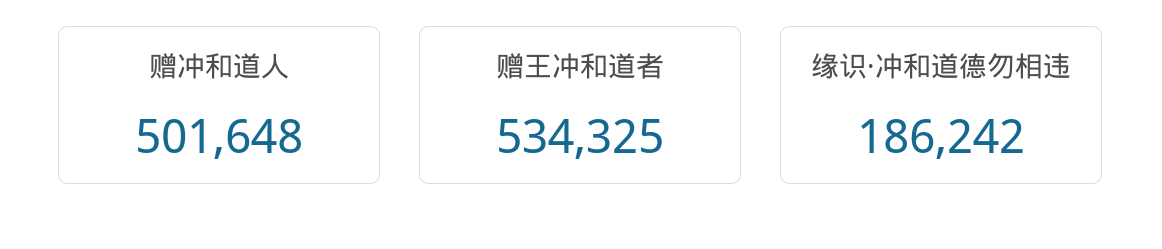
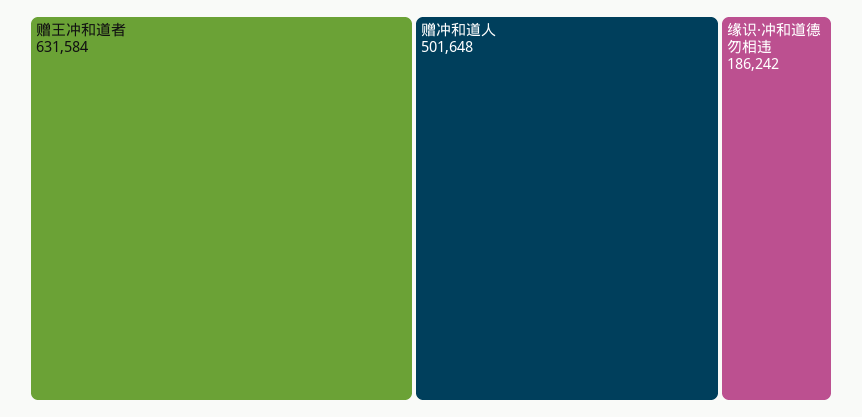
  {
    "赠冲和道人": 501648,
-   "赠王冲和道者": 534325,
+   "赠王冲和道者": 631584,
    "缘识·冲和道德勿相违": 186242
  }

